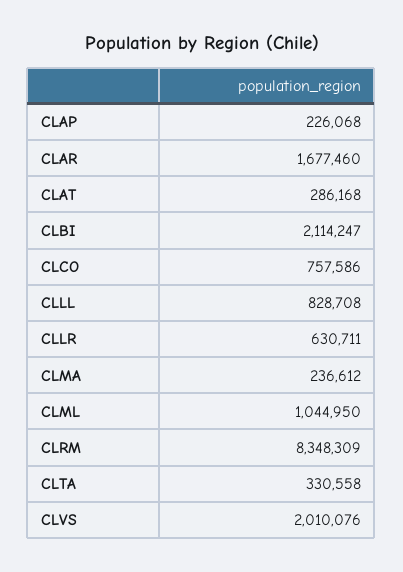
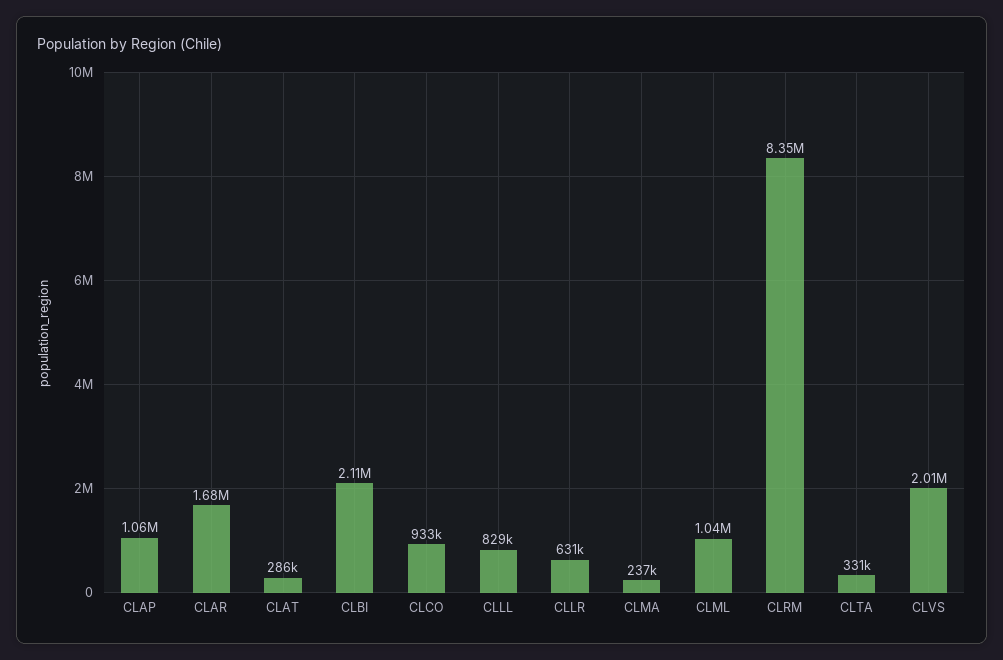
  {
-   "CLAP": 226068,
+   "CLAP": 1060000,
    "CLAR": 1677460,
    "CLAT": 286168,
    "CLBI": 2114247,
-   "CLCO": 757586,
+   "CLCO": 933000,
    "CLLL": 828708,
    "CLLR": 630711,
    "CLMA": 236612,
    "CLML": 1044950,
    "CLRM": 8348309,
    "CLTA": 330558,
    "CLVS": 2010076
  }

